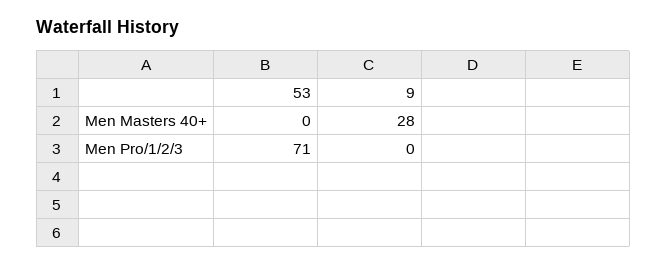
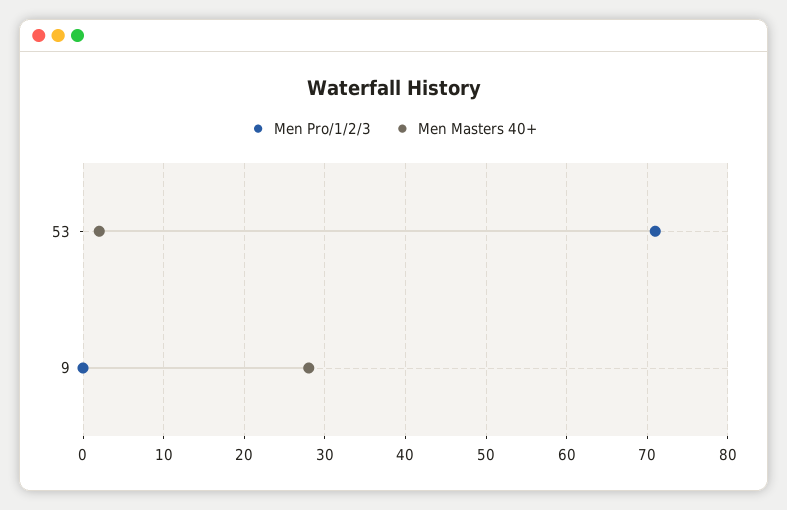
  {
    "Men Masters 40+": {
-     "53": 0,
+     "53": 2,
      "9": 28
    },
    "Men Pro/1/2/3": {
      "53": 71,
      "9": 0
    }
  }

